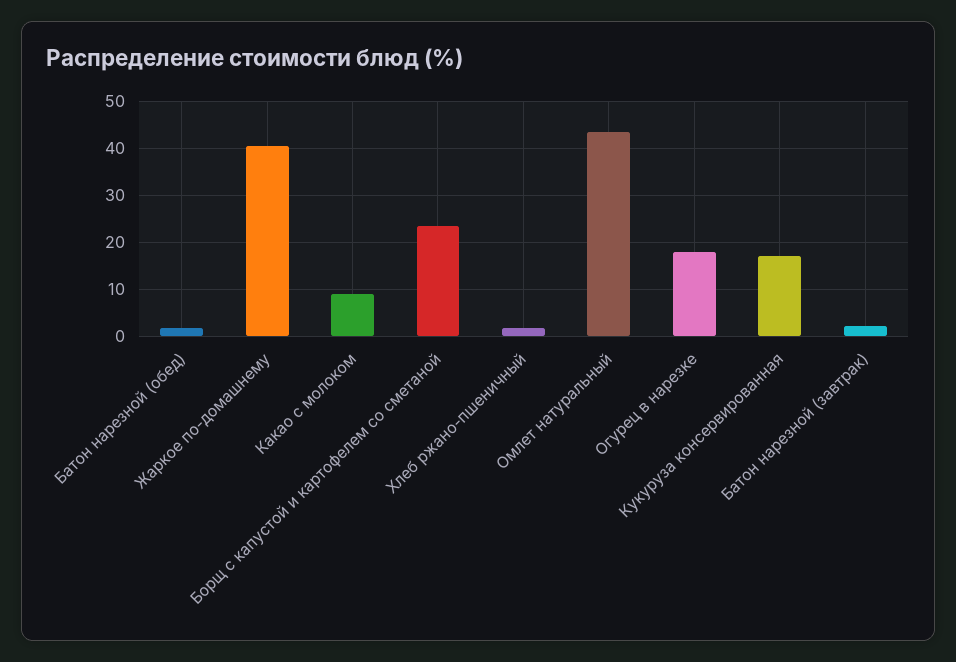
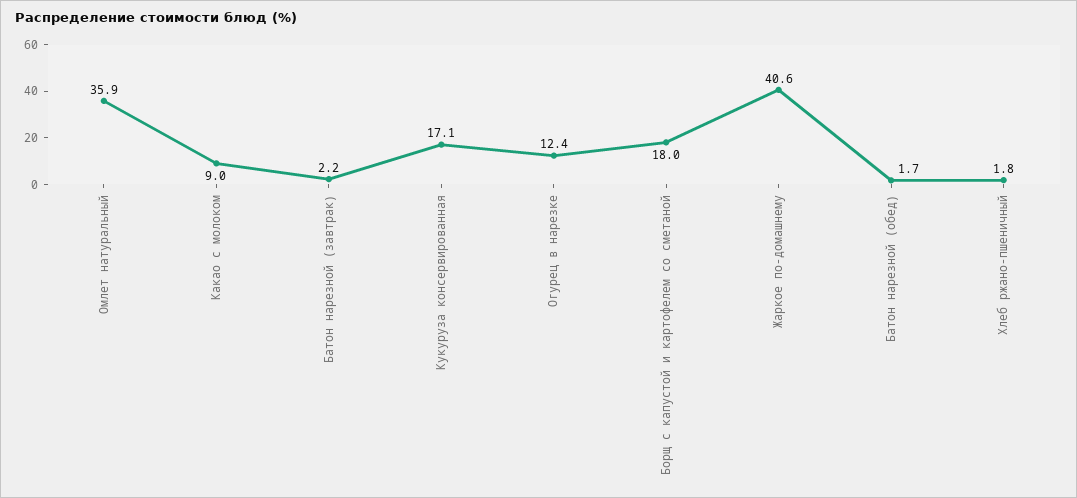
  {
    "Батон нарезной (обед)": 1.7,
    "Жаркое по-домашнему": 40.6,
    "Какао с молоком": 9,
-   "Борщ с капустой и картофелем со сметаной": 24,
+   "Борщ с капустой и картофелем со сметаной": 18,
    "Хлеб ржано-пшеничный": 1.8,
-   "Омлет натуральный": 44,
+   "Омлет натуральный": 35.9,
-   "Огурец в нарезке": 18,
+   "Огурец в нарезке": 12.4,
    "Кукуруза консервированная": 17.1,
    "Батон нарезной (завтрак)": 2.2
  }

